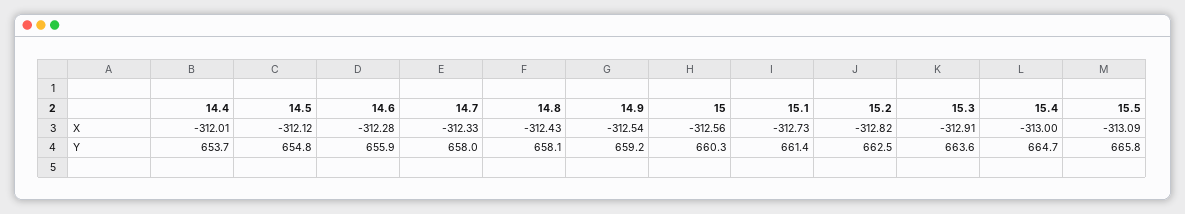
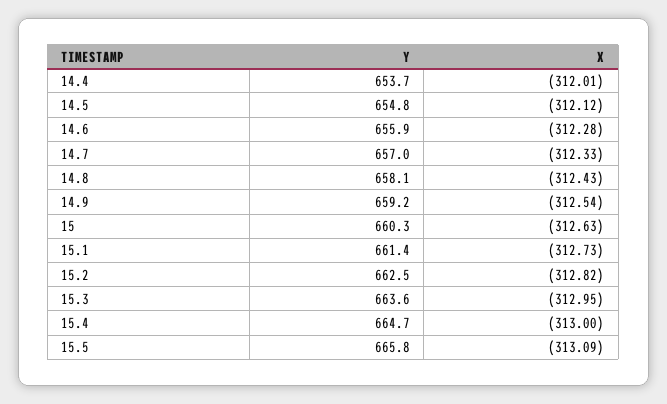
  {
    "14.4": {
      "X": -312.01,
      "Y": 653.7
    },
    "14.5": {
      "X": -312.12,
      "Y": 654.8
    },
    "14.6": {
      "X": -312.28,
      "Y": 655.9
    },
    "14.7": {
      "X": -312.33,
-     "Y": 658
+     "Y": 657
    },
    "14.8": {
      "X": -312.43,
      "Y": 658.1
    },
    "14.9": {
      "X": -312.54,
      "Y": 659.2
    },
    "15": {
-     "X": -312.56,
+     "X": -312.63,
      "Y": 660.3
    },
    "15.1": {
      "X": -312.73,
      "Y": 661.4
    },
    "15.2": {
      "X": -312.82,
      "Y": 662.5
    },
    "15.3": {
-     "X": -312.91,
+     "X": -312.95,
      "Y": 663.6
    },
    "15.4": {
      "X": -313,
      "Y": 664.7
    },
    "15.5": {
      "X": -313.09,
      "Y": 665.8
    }
  }

